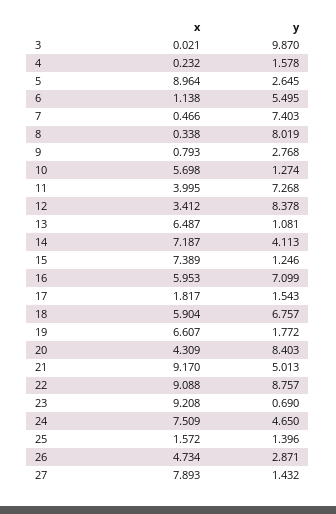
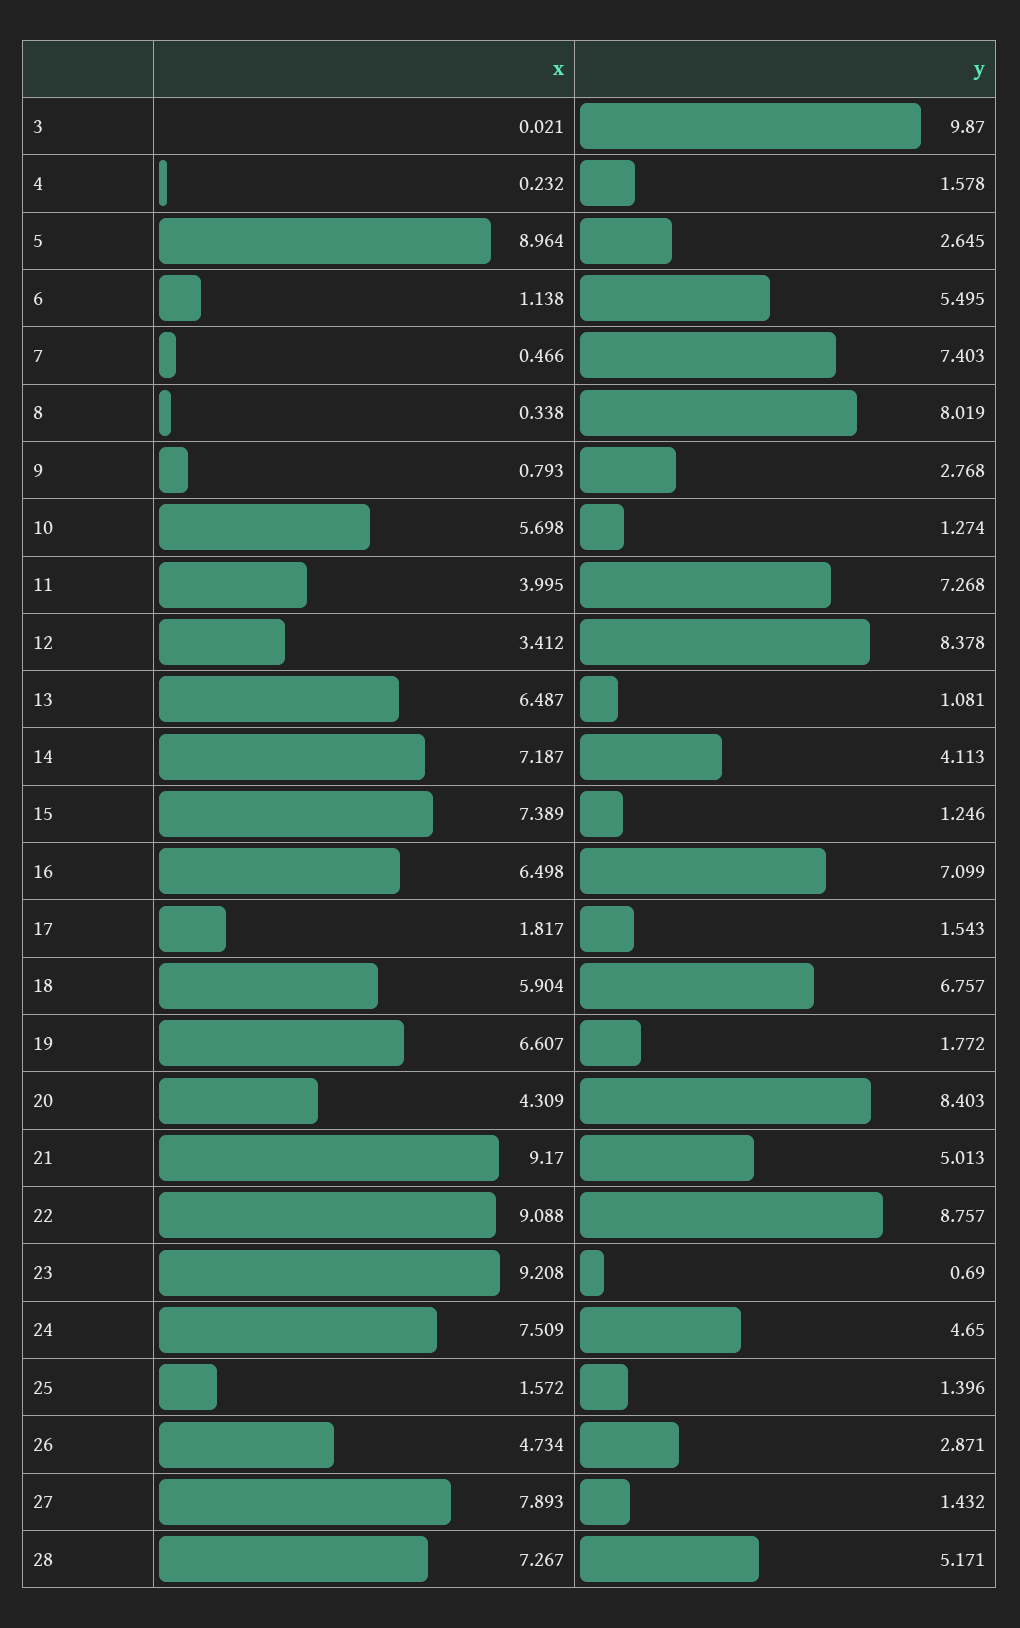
  {
    "x": {
      "3": 0.021,
      "4": 0.232,
      "5": 8.964,
      "6": 1.138,
      "7": 0.466,
      "8": 0.338,
      "9": 0.793,
      "10": 5.698,
      "11": 3.995,
      "12": 3.412,
      "13": 6.487,
      "14": 7.187,
      "15": 7.389,
-     "16": 5.953,
+     "16": 6.498,
      "17": 1.817,
      "18": 5.904,
      "19": 6.607,
      "20": 4.309,
      "21": 9.17,
      "22": 9.088,
      "23": 9.208,
      "24": 7.509,
      "25": 1.572,
      "26": 4.734,
-     "27": 7.893
+     "27": 7.893,
+     "28": 7.267
    },
    "y": {
      "3": 9.87,
      "4": 1.578,
      "5": 2.645,
      "6": 5.495,
      "7": 7.403,
      "8": 8.019,
      "9": 2.768,
      "10": 1.274,
      "11": 7.268,
      "12": 8.378,
      "13": 1.081,
      "14": 4.113,
      "15": 1.246,
      "16": 7.099,
      "17": 1.543,
      "18": 6.757,
      "19": 1.772,
      "20": 8.403,
      "21": 5.013,
      "22": 8.757,
      "23": 0.69,
      "24": 4.65,
      "25": 1.396,
      "26": 2.871,
-     "27": 1.432
+     "27": 1.432,
+     "28": 5.171
    }
  }

